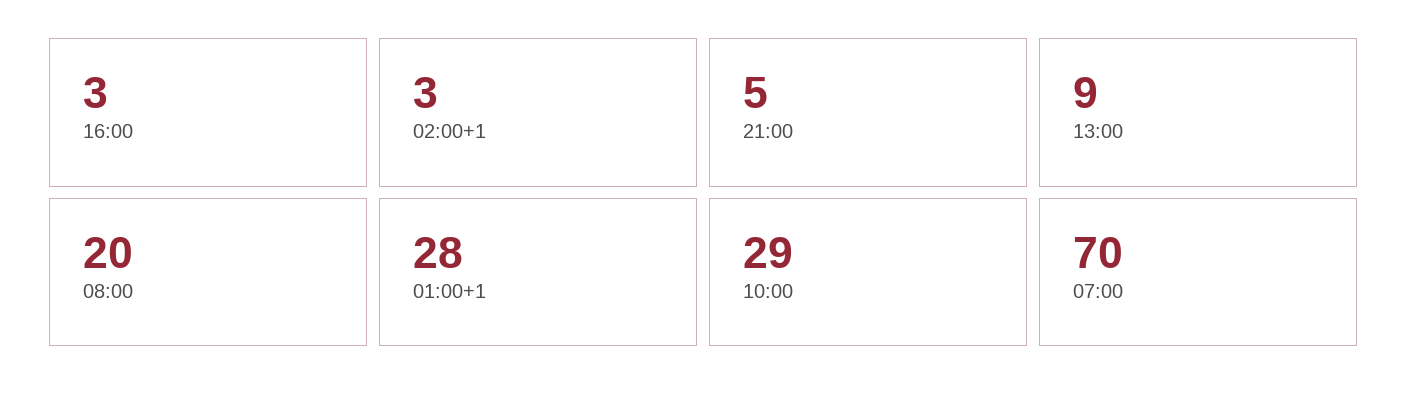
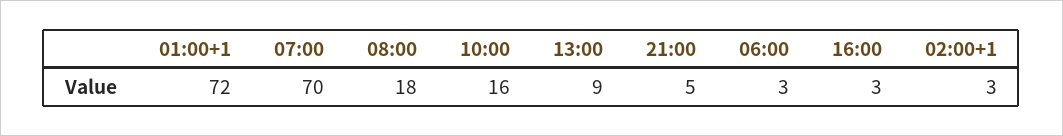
  {
    "16:00": 3,
    "02:00+1": 3,
    "21:00": 5,
    "13:00": 9,
-   "08:00": 20,
+   "08:00": 18,
-   "01:00+1": 28,
+   "01:00+1": 72,
-   "10:00": 29,
+   "10:00": 16,
-   "07:00": 70
+   "07:00": 70,
+   "06:00": 3
  }

